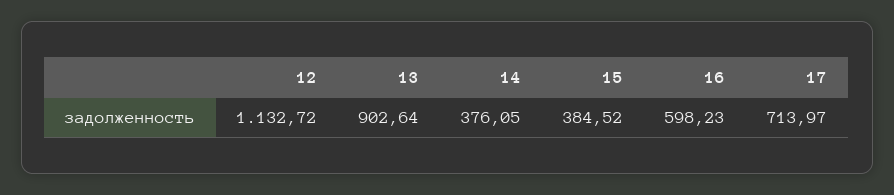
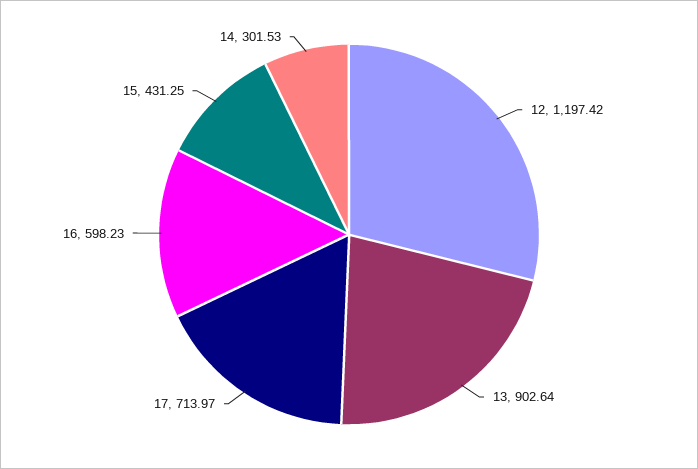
  {
-   "12": 1132.72,
+   "12": 1197.42,
    "13": 902.64,
-   "14": 376.05,
+   "14": 301.53,
-   "15": 384.52,
+   "15": 431.25,
    "16": 598.23,
    "17": 713.97
  }

